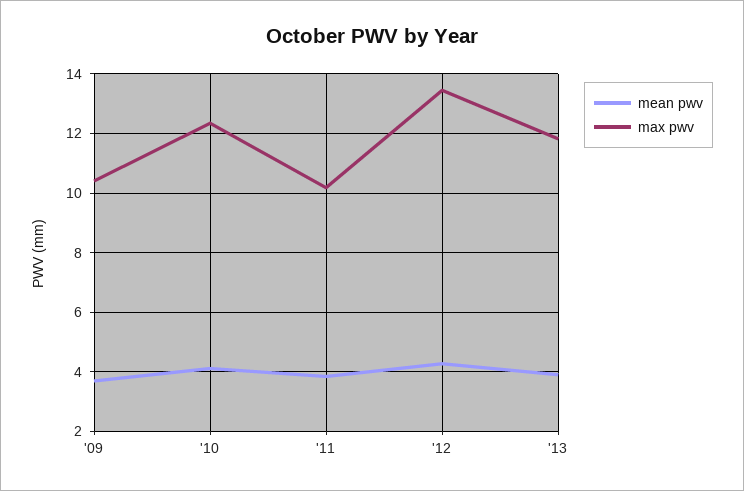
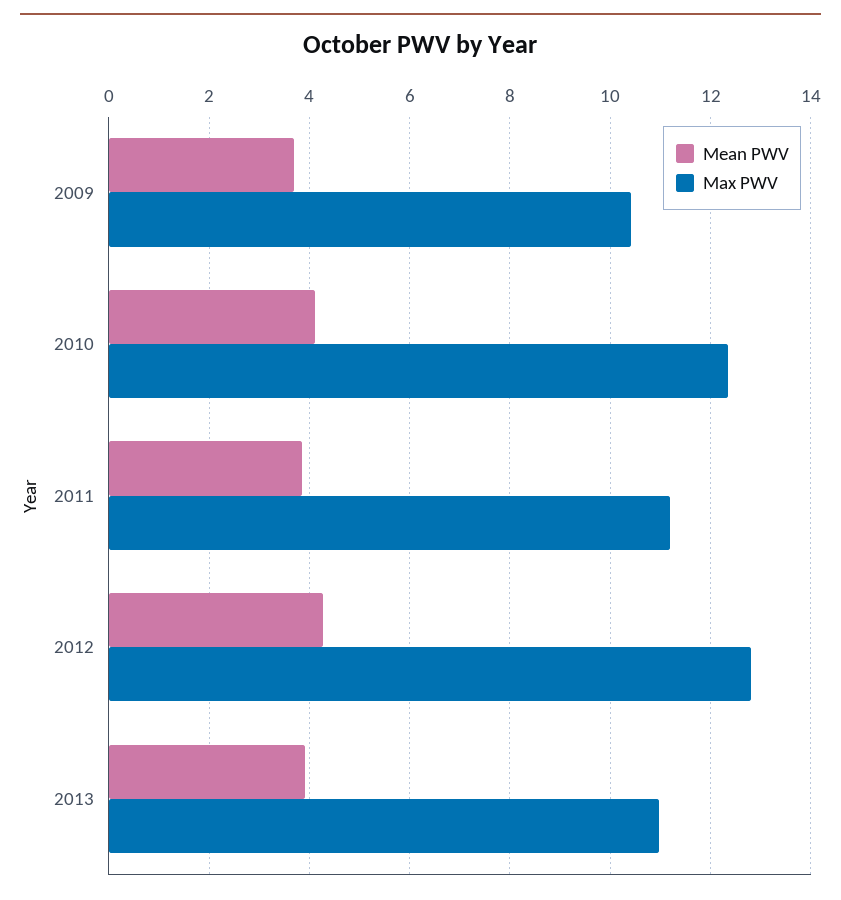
  {
    "mean pwv": {
      "'09": 3.8,
      "'10": 4.2,
      "'11": 3.8,
      "'12": 4.2,
      "'13": 4
    },
    "max pwv": {
      "'09": 10.4,
      "'10": 12.4,
-     "'11": 10.25,
+     "'11": 11.2,
-     "'12": 13.5,
+     "'12": 12.8,
-     "'13": 11.75
+     "'13": 11
    }
  }

